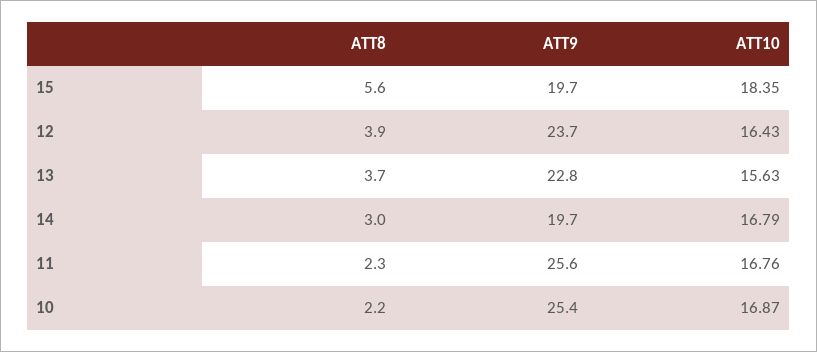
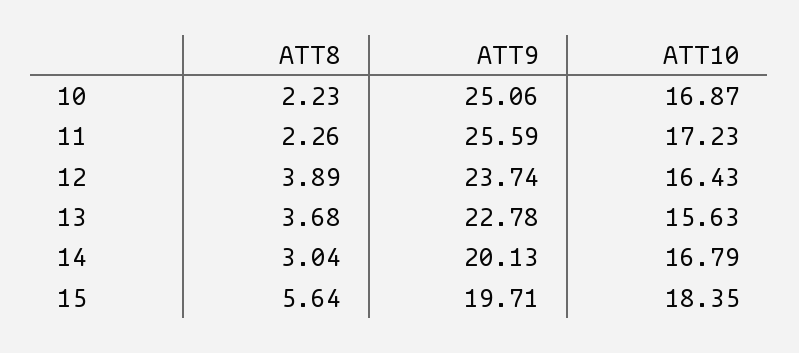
  {
    "ATT8": {
      "15": 5.64,
      "12": 3.89,
      "13": 3.68,
      "14": 3.04,
      "11": 2.26,
      "10": 2.23
    },
    "ATT9": {
      "15": 19.71,
      "12": 23.74,
      "13": 22.78,
-     "14": 19.7,
+     "14": 20.13,
      "11": 25.59,
-     "10": 25.4
+     "10": 25.06
    },
    "ATT10": {
      "15": 18.35,
      "12": 16.43,
      "13": 15.63,
      "14": 16.79,
-     "11": 16.76,
+     "11": 17.23,
      "10": 16.87
    }
  }

